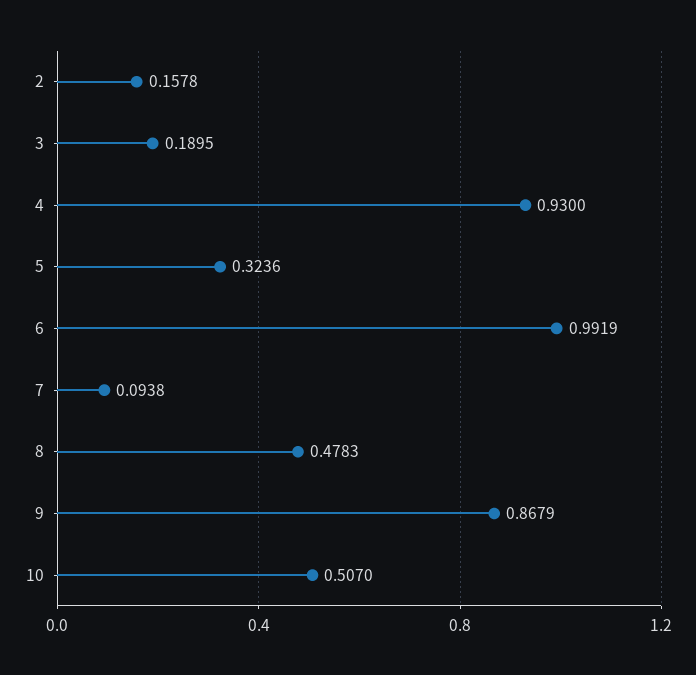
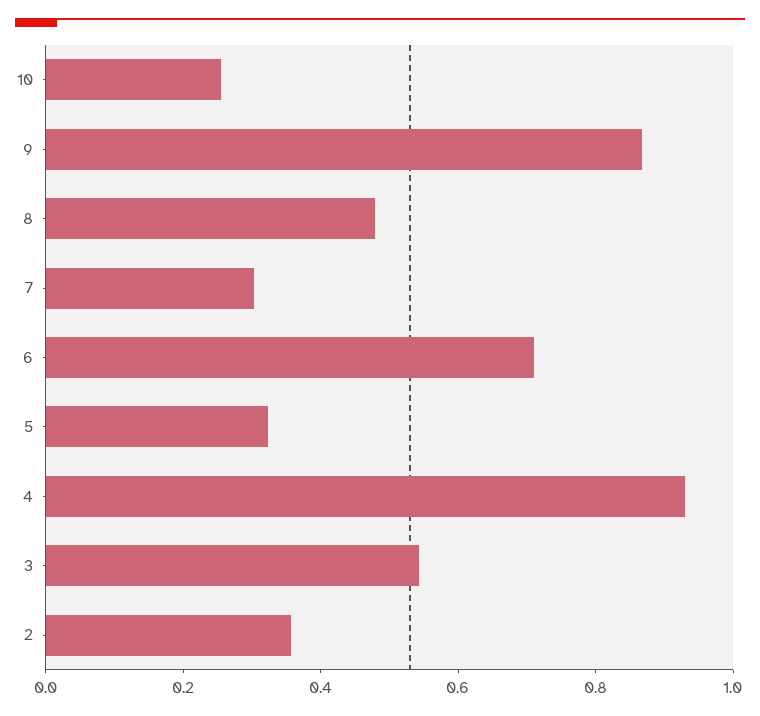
  {
-   "2": 0.1578,
+   "2": 0.35,
-   "3": 0.1895,
+   "3": 0.55,
    "4": 0.93,
    "5": 0.3236,
-   "6": 0.9919,
+   "6": 0.7,
-   "7": 0.0938,
+   "7": 0.3,
    "8": 0.4783,
    "9": 0.8679,
-   "10": 0.507
+   "10": 0.25
  }

